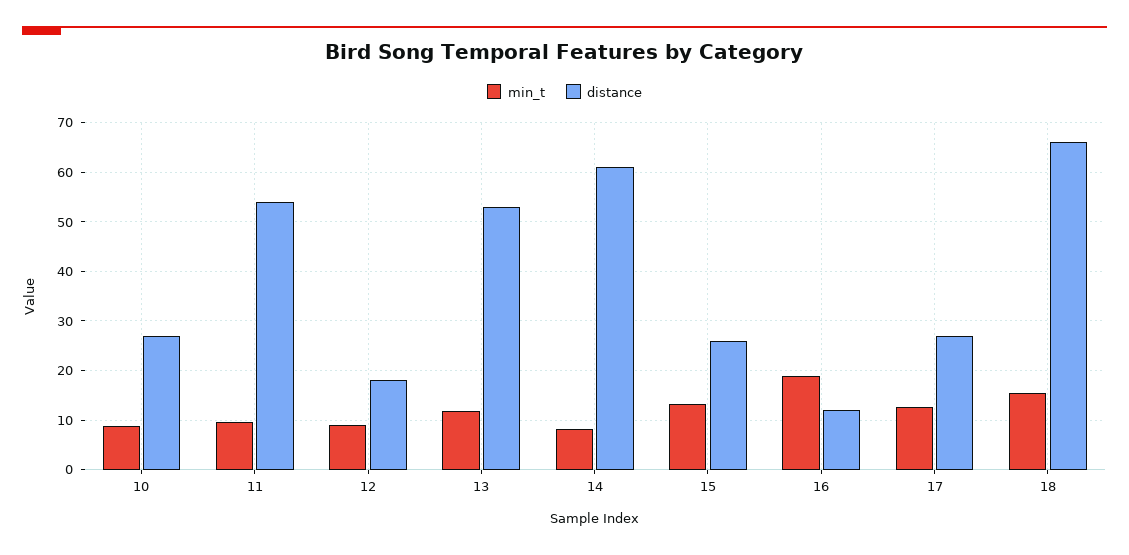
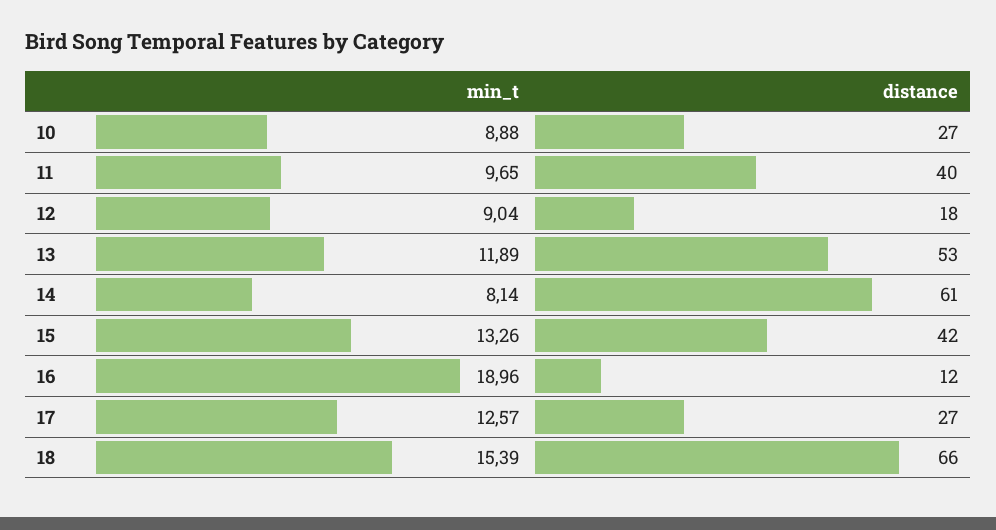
  {
    "min_t": {
      "10": 8.88,
      "11": 9.65,
      "12": 9.04,
      "13": 11.89,
      "14": 8.14,
      "15": 13.26,
      "16": 18.96,
      "17": 12.57,
      "18": 15.39
    },
    "distance": {
      "10": 27,
-     "11": 54,
+     "11": 40,
      "12": 18,
      "13": 53,
      "14": 61,
-     "15": 26,
+     "15": 42,
      "16": 12,
      "17": 27,
      "18": 66
    }
  }

